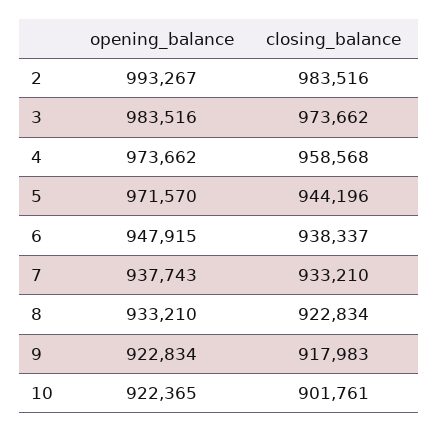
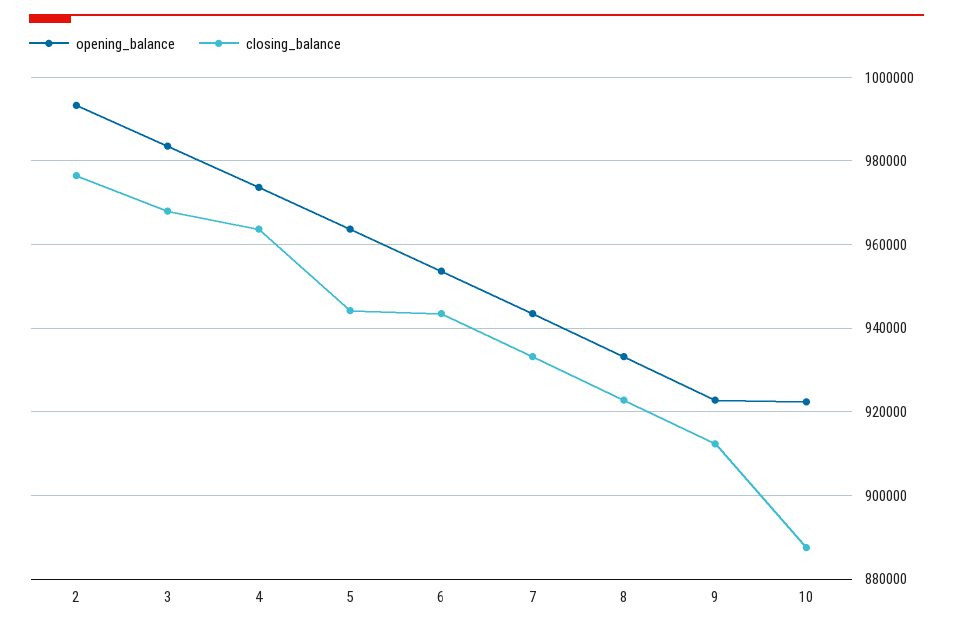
  {
    "opening_balance": {
      "2": 993267,
      "3": 983516,
      "4": 973662,
-     "5": 971570,
+     "5": 964000,
-     "6": 947915,
+     "6": 954000,
-     "7": 937743,
+     "7": 944000,
      "8": 933210,
      "9": 922834,
      "10": 922365
    },
    "closing_balance": {
-     "2": 983516,
+     "2": 976000,
-     "3": 973662,
+     "3": 968000,
-     "4": 958568,
+     "4": 964000,
      "5": 944196,
-     "6": 938337,
+     "6": 944000,
      "7": 933210,
      "8": 922834,
-     "9": 917983,
+     "9": 912000,
-     "10": 901761
+     "10": 888000
    }
  }

